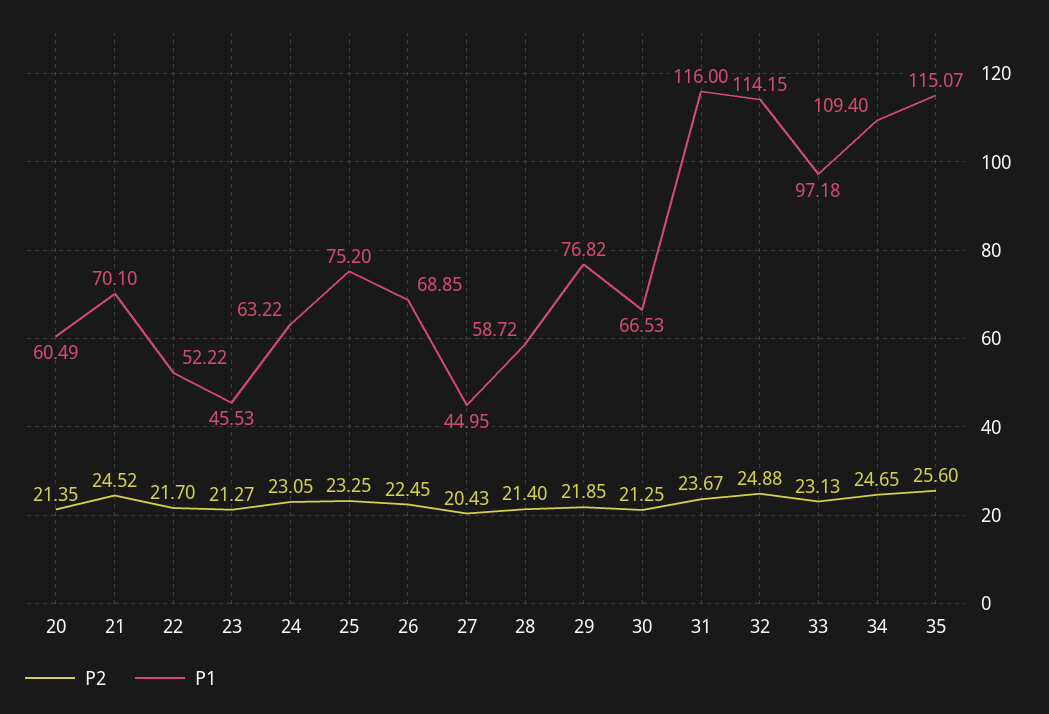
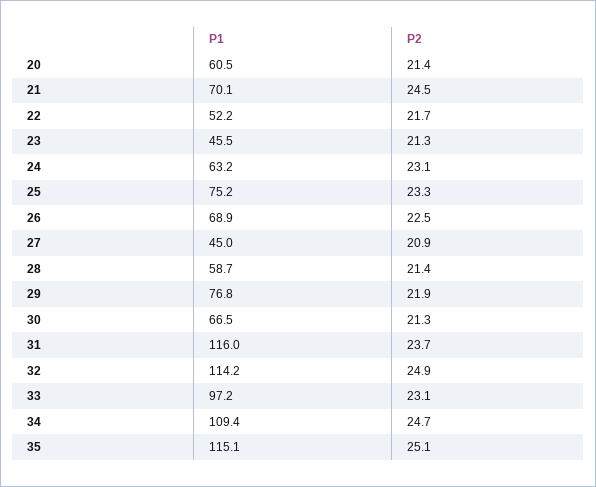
  {
    "P2": {
      "20": 21.35,
      "21": 24.52,
      "22": 21.7,
      "23": 21.27,
      "24": 23.05,
      "25": 23.25,
      "26": 22.45,
-     "27": 20.43,
+     "27": 20.9,
      "28": 21.4,
      "29": 21.85,
      "30": 21.25,
      "31": 23.67,
      "32": 24.88,
      "33": 23.13,
      "34": 24.65,
-     "35": 25.6
+     "35": 25.1
    },
    "P1": {
      "20": 60.49,
      "21": 70.1,
      "22": 52.22,
      "23": 45.53,
      "24": 63.22,
      "25": 75.2,
      "26": 68.85,
      "27": 44.95,
      "28": 58.72,
      "29": 76.82,
      "30": 66.53,
      "31": 116,
      "32": 114.15,
      "33": 97.18,
      "34": 109.4,
      "35": 115.07
    }
  }

